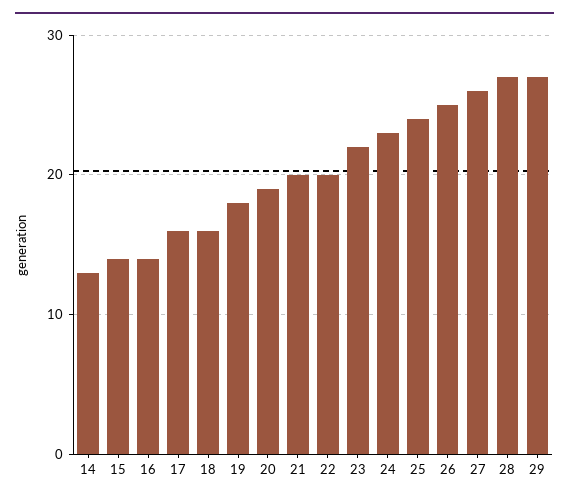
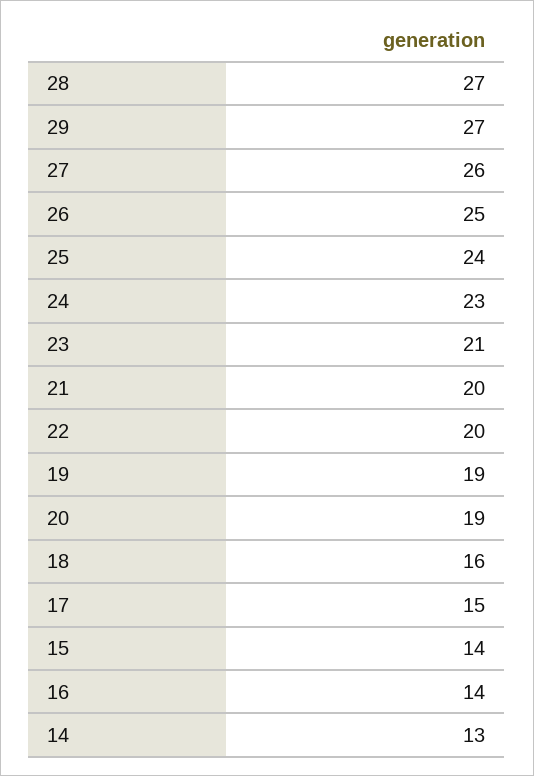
  {
    "14": 13,
    "15": 14,
    "16": 14,
-   "17": 16,
+   "17": 15,
    "18": 16,
-   "19": 18,
+   "19": 19,
    "20": 19,
    "21": 20,
    "22": 20,
-   "23": 22,
+   "23": 21,
    "24": 23,
    "25": 24,
    "26": 25,
    "27": 26,
    "28": 27,
    "29": 27
  }

